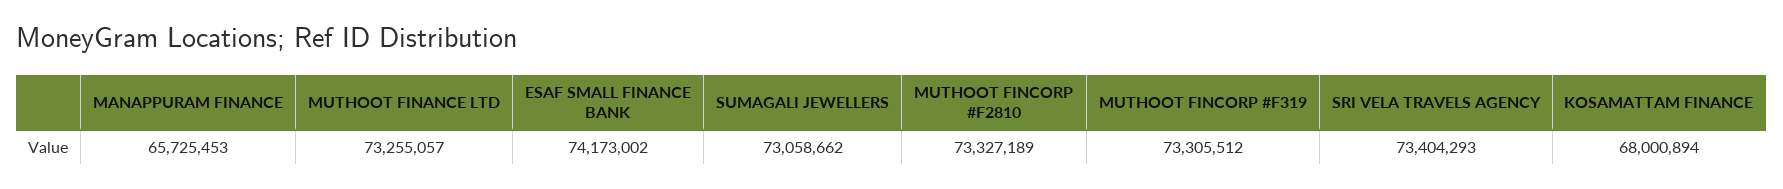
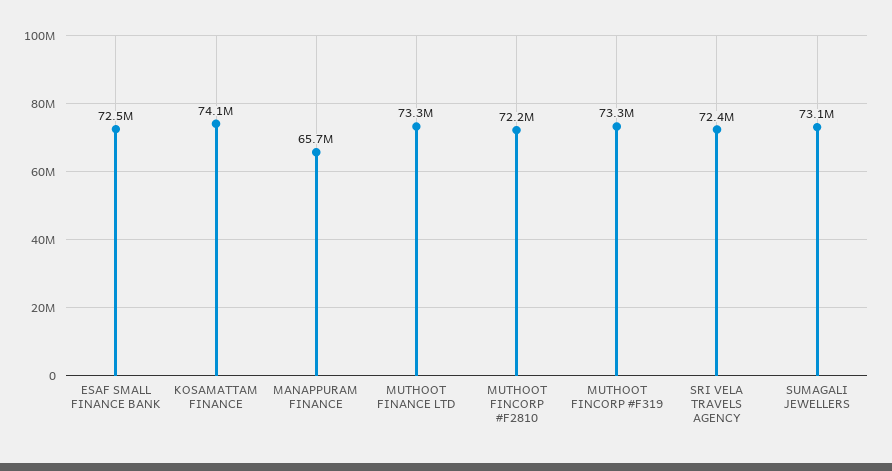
  {
    "MANAPPURAM FINANCE": 65725453,
    "MUTHOOT FINANCE LTD": 73255057,
-   "ESAF SMALL FINANCE BANK": 74173002,
+   "ESAF SMALL FINANCE BANK": 72500000,
    "SUMAGALI JEWELLERS": 73058662,
-   "MUTHOOT FINCORP #F2810": 73327189,
+   "MUTHOOT FINCORP #F2810": 72200000,
    "MUTHOOT FINCORP #F319": 73305512,
-   "SRI VELA TRAVELS AGENCY": 73404293,
+   "SRI VELA TRAVELS AGENCY": 72400000,
-   "KOSAMATTAM FINANCE": 68000894
+   "KOSAMATTAM FINANCE": 74100000
  }

